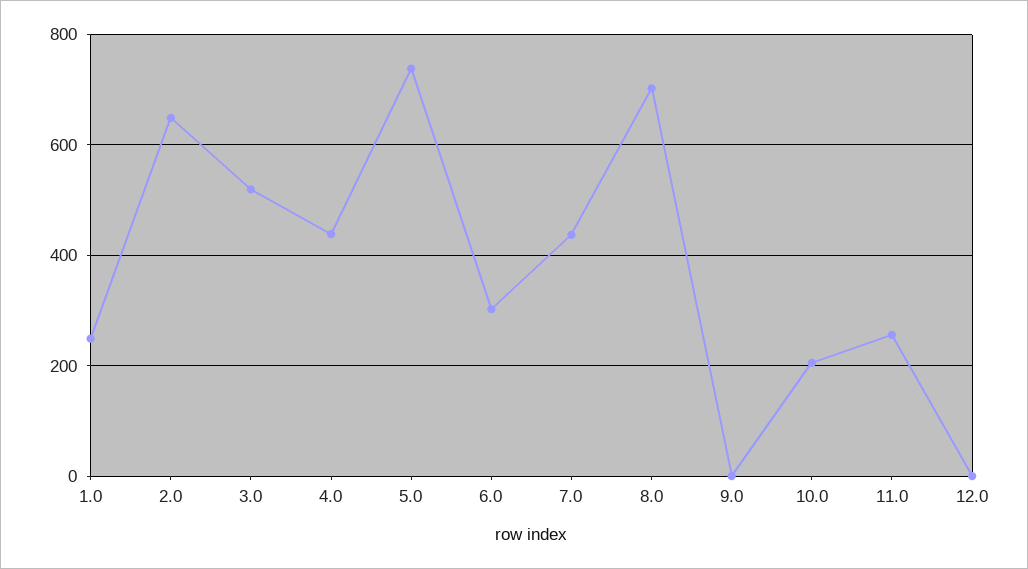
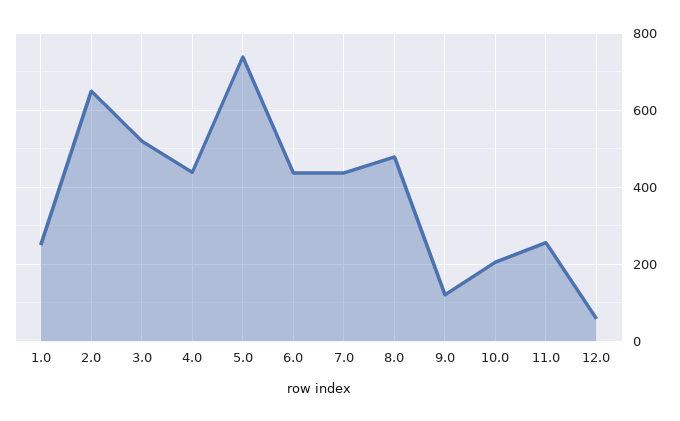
  {
    "1.0": 240,
    "2.0": 640,
    "3.0": 520,
    "4.0": 440,
    "5.0": 740,
-   "6.0": 300,
+   "6.0": 440,
    "7.0": 440,
-   "8.0": 700,
+   "8.0": 480,
-   "9.0": 0,
+   "9.0": 120,
    "10.0": 200,
    "11.0": 260,
-   "12.0": 0
+   "12.0": 60
  }

